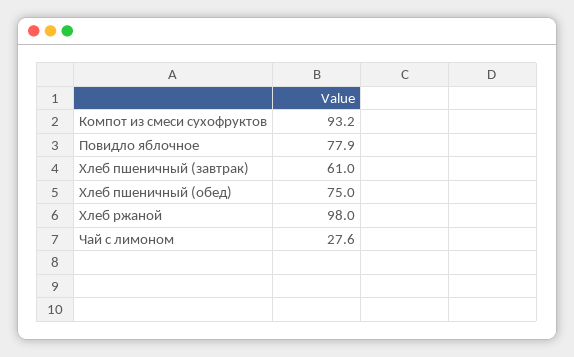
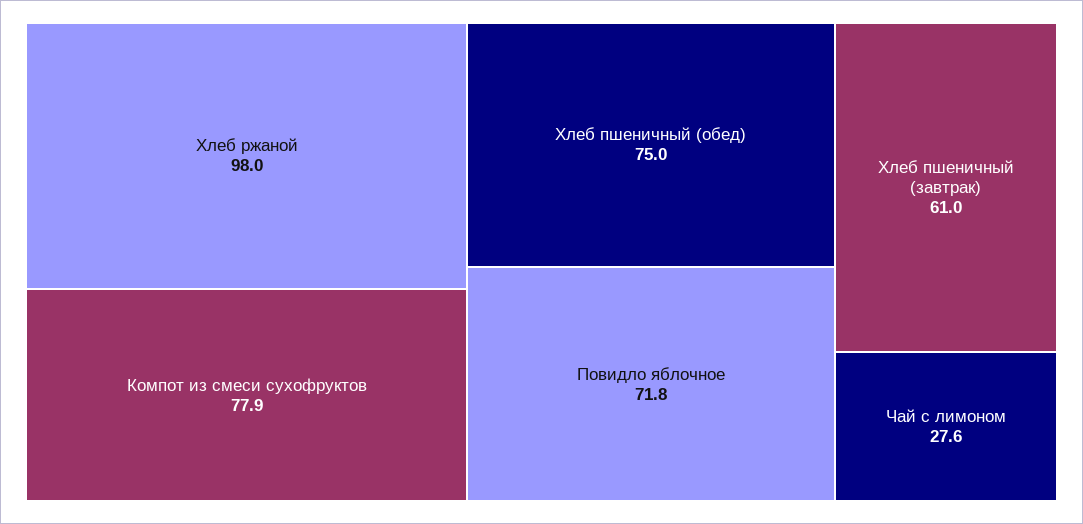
  {
-   "Компот из смеси сухофруктов": 93.2,
+   "Компот из смеси сухофруктов": 77.9,
-   "Повидло яблочное": 77.9,
+   "Повидло яблочное": 71.8,
    "Хлеб пшеничный (завтрак)": 61,
    "Хлеб пшеничный (обед)": 75,
    "Хлеб ржаной": 98,
    "Чай с лимоном": 27.6
  }

